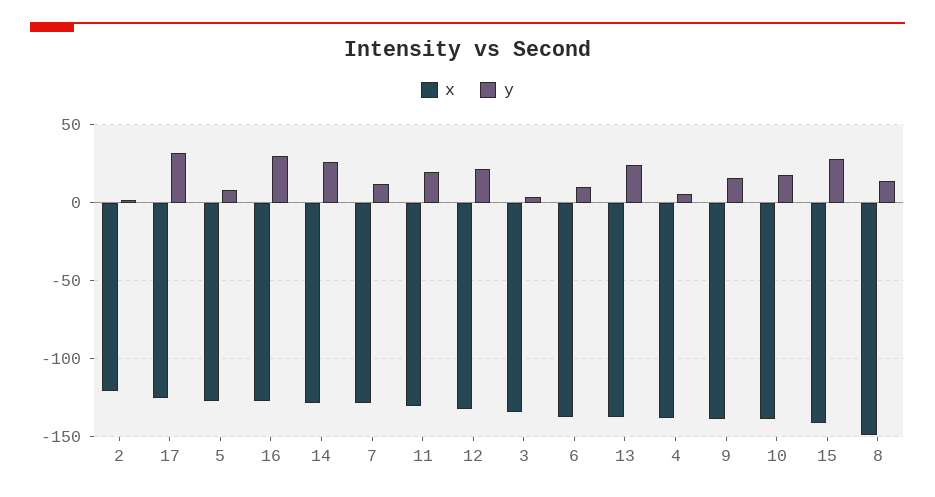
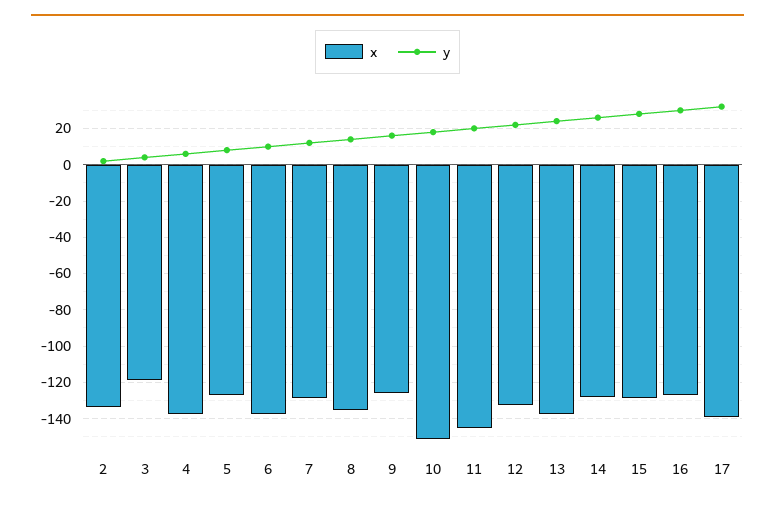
  {
    "x": {
-     "2": -120,
+     "2": -135,
-     "17": -125,
+     "17": -140,
      "5": -125,
      "16": -125,
      "14": -130,
      "7": -130,
-     "11": -130,
+     "11": -145,
      "12": -130,
-     "3": -135,
+     "3": -120,
      "6": -140,
      "13": -140,
      "4": -140,
-     "9": -140,
+     "9": -125,
-     "10": -140,
+     "10": -150,
-     "15": -140,
+     "15": -130,
-     "8": -150
+     "8": -135
    },
    "y": {
      "2": 0,
      "17": 30,
      "5": 10,
      "16": 30,
      "14": 25,
      "7": 10,
      "11": 20,
      "12": 20,
      "3": 5,
      "6": 10,
      "13": 25,
      "4": 5,
      "9": 15,
      "10": 20,
      "15": 30,
      "8": 15
    }
  }

